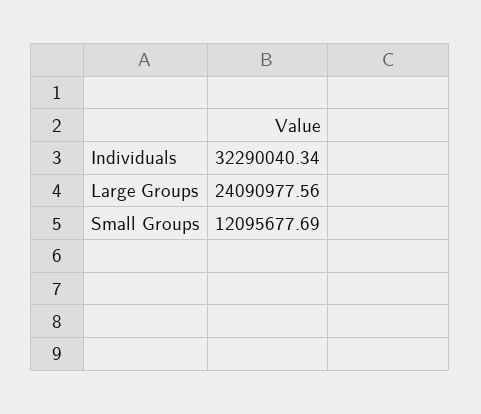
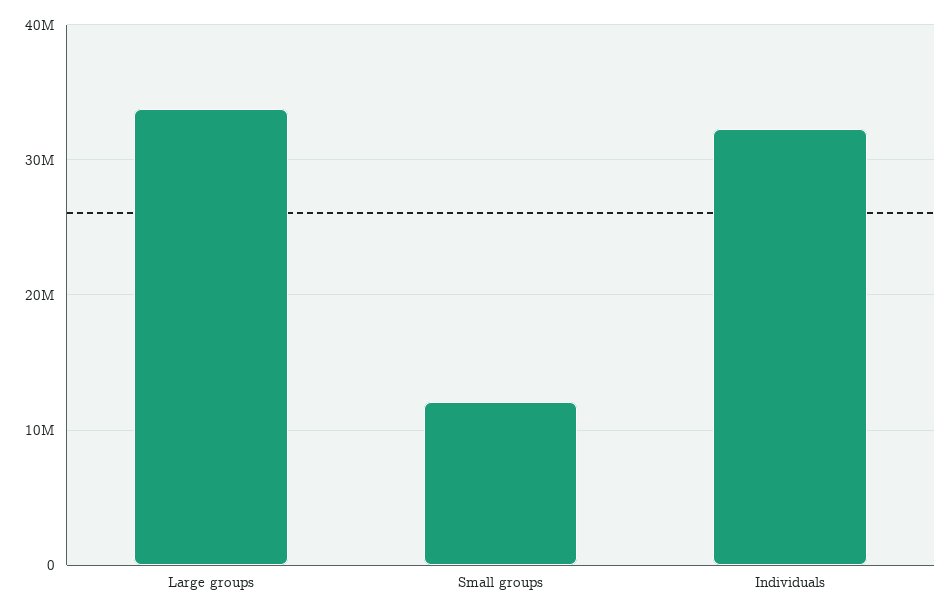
  {
    "Individuals": 32290040.34,
-   "Large Groups": 24090977.56,
+   "Large Groups": 34000000,
    "Small Groups": 12095677.69
  }

